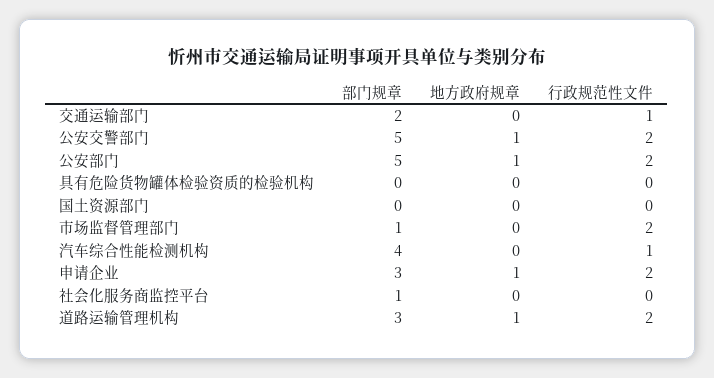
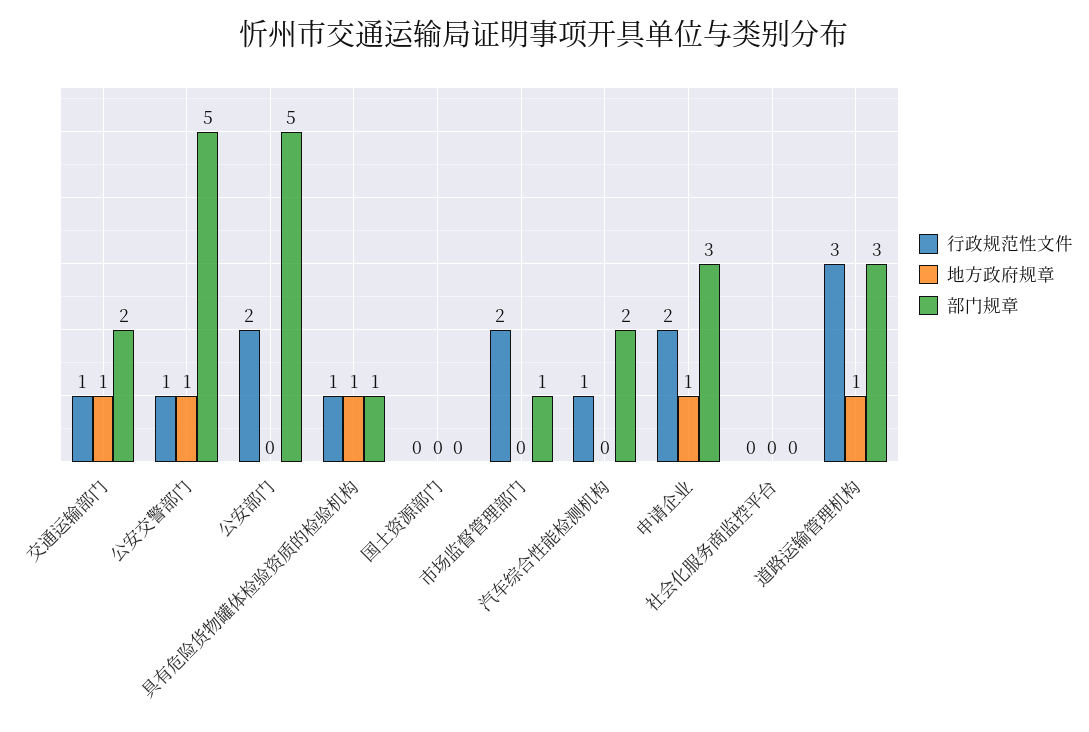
  {
    "部门规章": {
      "交通运输部门": 2,
      "公安交警部门": 5,
      "公安部门": 5,
-     "具有危险货物罐体检验资质的检验机构": 0,
+     "具有危险货物罐体检验资质的检验机构": 1,
      "国土资源部门": 0,
      "市场监督管理部门": 1,
-     "汽车综合性能检测机构": 4,
+     "汽车综合性能检测机构": 2,
      "申请企业": 3,
-     "社会化服务商监控平台": 1,
+     "社会化服务商监控平台": 0,
      "道路运输管理机构": 3
    },
    "地方政府规章": {
-     "交通运输部门": 0,
+     "交通运输部门": 1,
      "公安交警部门": 1,
-     "公安部门": 1,
+     "公安部门": 0,
-     "具有危险货物罐体检验资质的检验机构": 0,
+     "具有危险货物罐体检验资质的检验机构": 1,
      "国土资源部门": 0,
      "市场监督管理部门": 0,
      "汽车综合性能检测机构": 0,
      "申请企业": 1,
      "社会化服务商监控平台": 0,
      "道路运输管理机构": 1
    },
    "行政规范性文件": {
      "交通运输部门": 1,
-     "公安交警部门": 2,
+     "公安交警部门": 1,
      "公安部门": 2,
-     "具有危险货物罐体检验资质的检验机构": 0,
+     "具有危险货物罐体检验资质的检验机构": 1,
      "国土资源部门": 0,
      "市场监督管理部门": 2,
      "汽车综合性能检测机构": 1,
      "申请企业": 2,
      "社会化服务商监控平台": 0,
-     "道路运输管理机构": 2
+     "道路运输管理机构": 3
    }
  }

